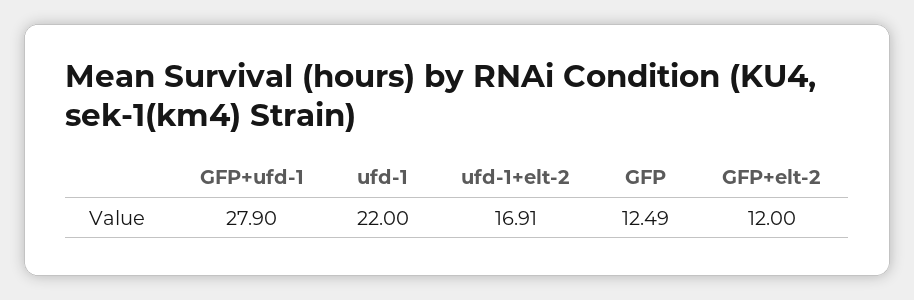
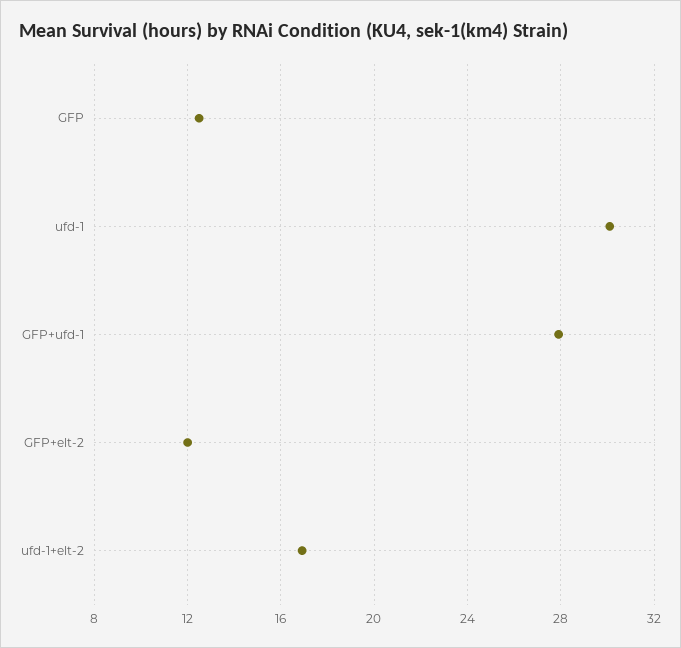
  {
    "GFP+ufd-1": 27.9,
-   "ufd-1": 22,
+   "ufd-1": 30,
    "ufd-1+elt-2": 16.91,
    "GFP": 12.49,
    "GFP+elt-2": 12
  }

